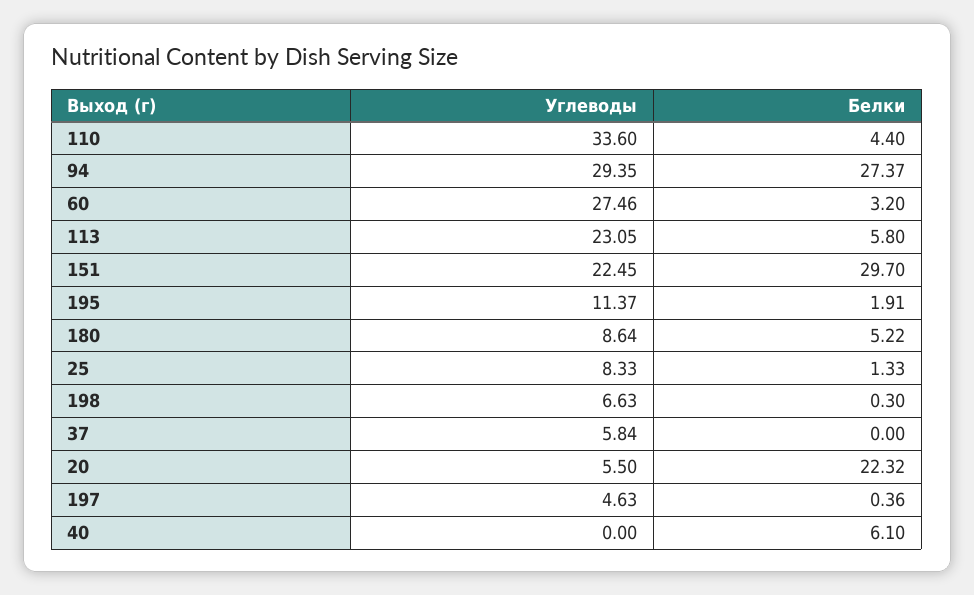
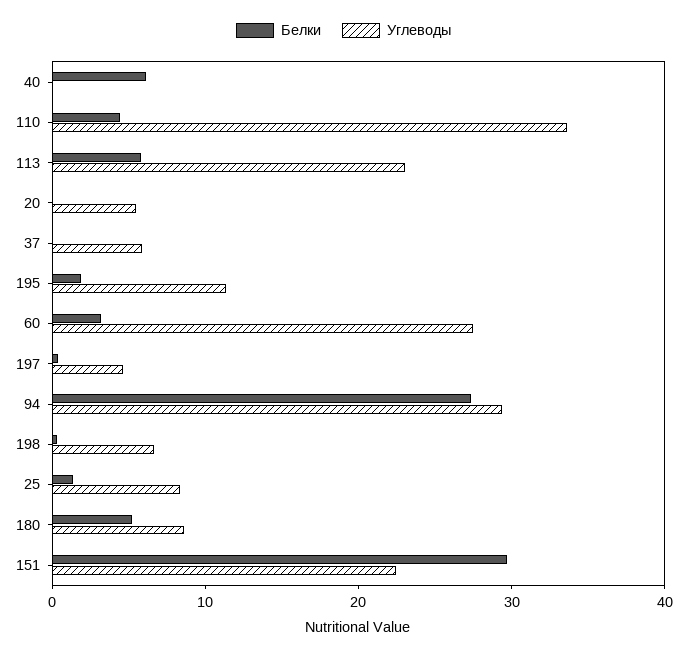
  {
    "Углеводы": {
      "110": 33.6,
      "94": 29.35,
      "60": 27.46,
      "113": 23.05,
      "151": 22.45,
      "195": 11.37,
      "180": 8.64,
      "25": 8.33,
      "198": 6.63,
      "37": 5.84,
      "20": 5.5,
      "197": 4.63,
      "40": 0
    },
    "Белки": {
      "110": 4.4,
      "94": 27.37,
      "60": 3.2,
      "113": 5.8,
      "151": 29.7,
      "195": 1.91,
      "180": 5.22,
      "25": 1.33,
      "198": 0.3,
      "37": 0,
-     "20": 22.32,
+     "20": 0,
      "197": 0.36,
      "40": 6.1
    }
  }

